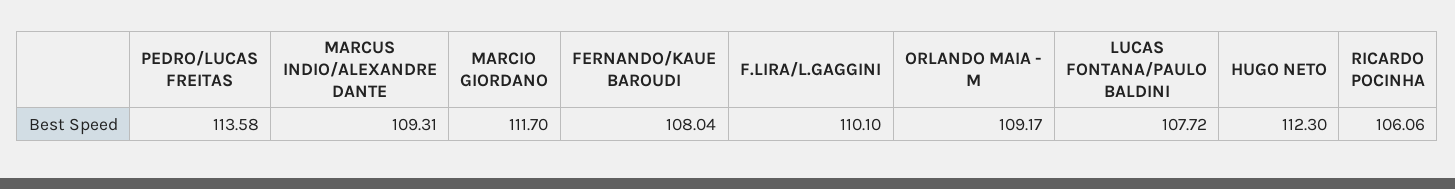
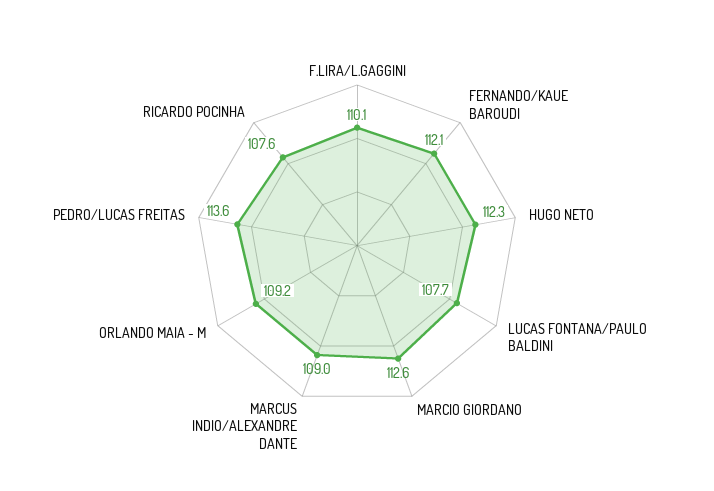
  {
    "PEDRO/LUCAS FREITAS": 113.58,
-   "MARCUS INDIO/ALEXANDRE DANTE": 109.31,
+   "MARCUS INDIO/ALEXANDRE DANTE": 109,
-   "MARCIO GIORDANO": 111.7,
+   "MARCIO GIORDANO": 112.6,
-   "FERNANDO/KAUE BAROUDI": 108.04,
+   "FERNANDO/KAUE BAROUDI": 112.1,
    "F.LIRA/L.GAGGINI": 110.1,
    "ORLANDO MAIA - M": 109.17,
    "LUCAS FONTANA/PAULO BALDINI": 107.72,
    "HUGO NETO": 112.3,
-   "RICARDO POCINHA": 106.06
+   "RICARDO POCINHA": 107.6
  }

